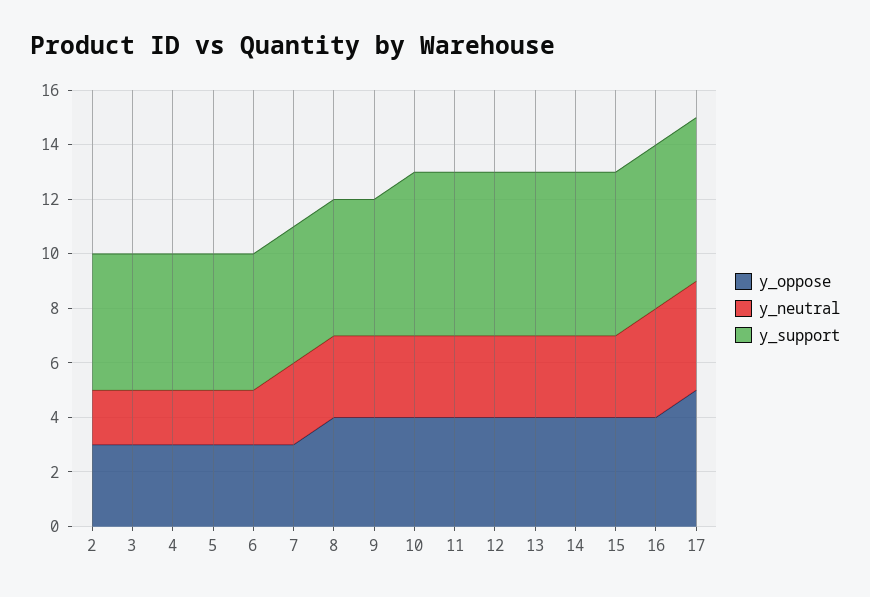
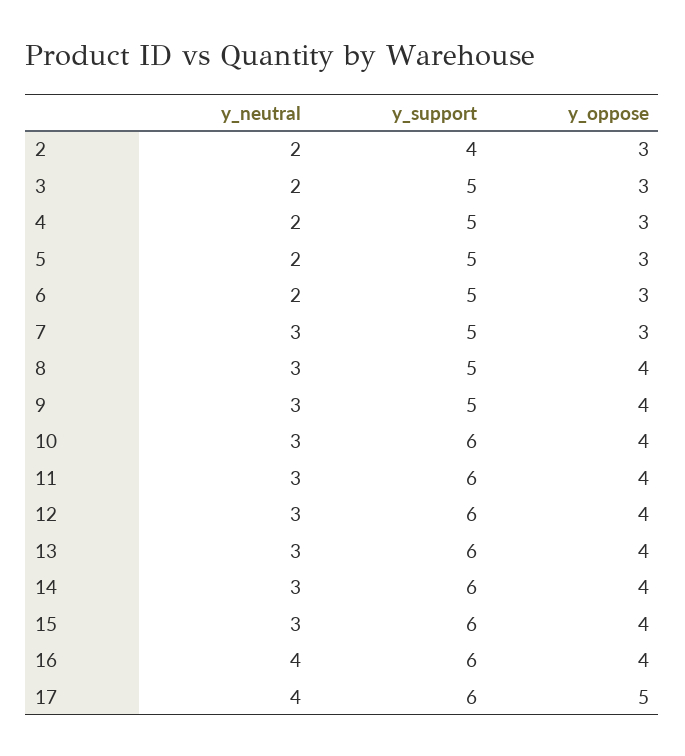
  {
    "y_oppose": {
      "2": 3,
      "3": 3,
      "4": 3,
      "5": 3,
      "6": 3,
      "7": 3,
      "8": 4,
      "9": 4,
      "10": 4,
      "11": 4,
      "12": 4,
      "13": 4,
      "14": 4,
      "15": 4,
      "16": 4,
      "17": 5
    },
    "y_neutral": {
      "2": 2,
      "3": 2,
      "4": 2,
      "5": 2,
      "6": 2,
      "7": 3,
      "8": 3,
      "9": 3,
      "10": 3,
      "11": 3,
      "12": 3,
      "13": 3,
      "14": 3,
      "15": 3,
      "16": 4,
      "17": 4
    },
    "y_support": {
-     "2": 5,
+     "2": 4,
      "3": 5,
      "4": 5,
      "5": 5,
      "6": 5,
      "7": 5,
      "8": 5,
      "9": 5,
      "10": 6,
      "11": 6,
      "12": 6,
      "13": 6,
      "14": 6,
      "15": 6,
      "16": 6,
      "17": 6
    }
  }

